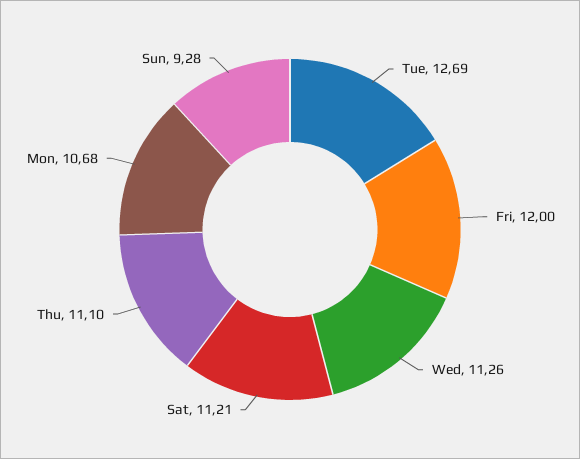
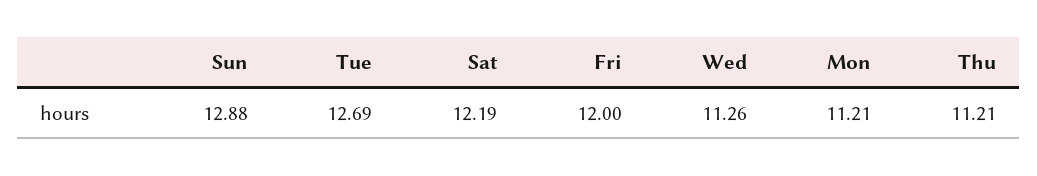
  {
    "Tue": 12.69,
    "Fri": 12,
    "Wed": 11.26,
-   "Sat": 11.21,
+   "Sat": 12.19,
-   "Thu": 11.1,
+   "Thu": 11.21,
-   "Mon": 10.68,
+   "Mon": 11.21,
-   "Sun": 9.28
+   "Sun": 12.88
  }

